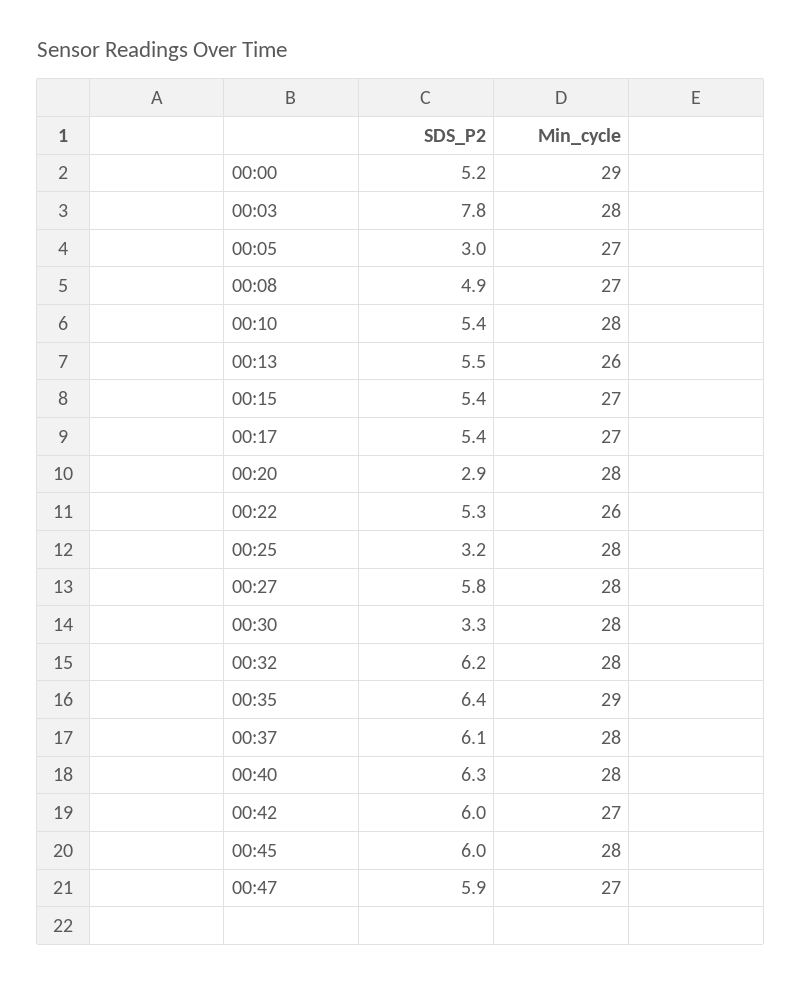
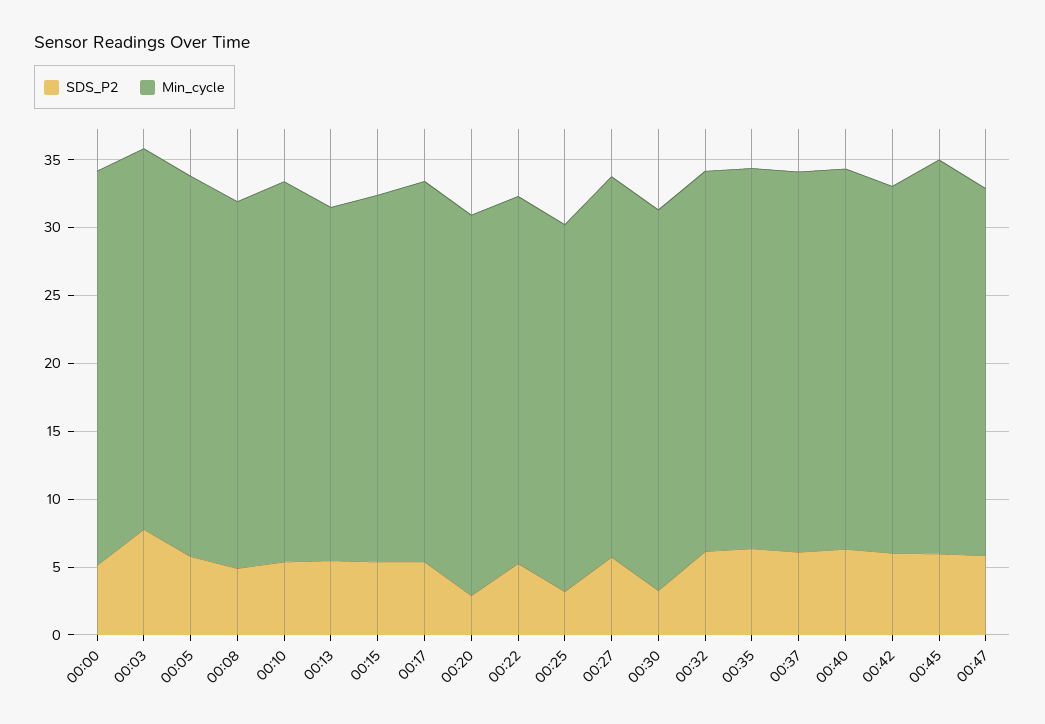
  {
    "SDS_P2": {
      "00:00": 5.2,
      "00:03": 7.8,
-     "00:05": 3,
+     "00:05": 6,
      "00:08": 4.9,
      "00:10": 5.4,
      "00:13": 5.5,
      "00:15": 5.4,
      "00:17": 5.4,
      "00:20": 2.9,
      "00:22": 5.3,
      "00:25": 3.2,
      "00:27": 5.8,
      "00:30": 3.3,
      "00:32": 6.2,
      "00:35": 6.4,
      "00:37": 6.1,
      "00:40": 6.3,
      "00:42": 6,
      "00:45": 6,
      "00:47": 5.9
    },
    "Min_cycle": {
      "00:00": 29,
      "00:03": 28,
-     "00:05": 27,
+     "00:05": 28,
      "00:08": 27,
      "00:10": 28,
      "00:13": 26,
      "00:15": 27,
-     "00:17": 27,
+     "00:17": 28,
      "00:20": 28,
-     "00:22": 26,
+     "00:22": 27,
-     "00:25": 28,
+     "00:25": 27,
      "00:27": 28,
      "00:30": 28,
      "00:32": 28,
-     "00:35": 29,
+     "00:35": 28,
      "00:37": 28,
      "00:40": 28,
      "00:42": 27,
-     "00:45": 28,
+     "00:45": 29,
      "00:47": 27
    }
  }

